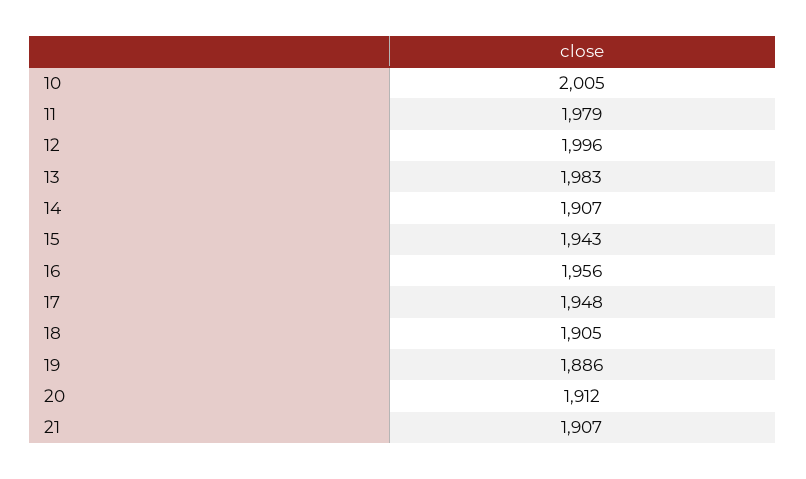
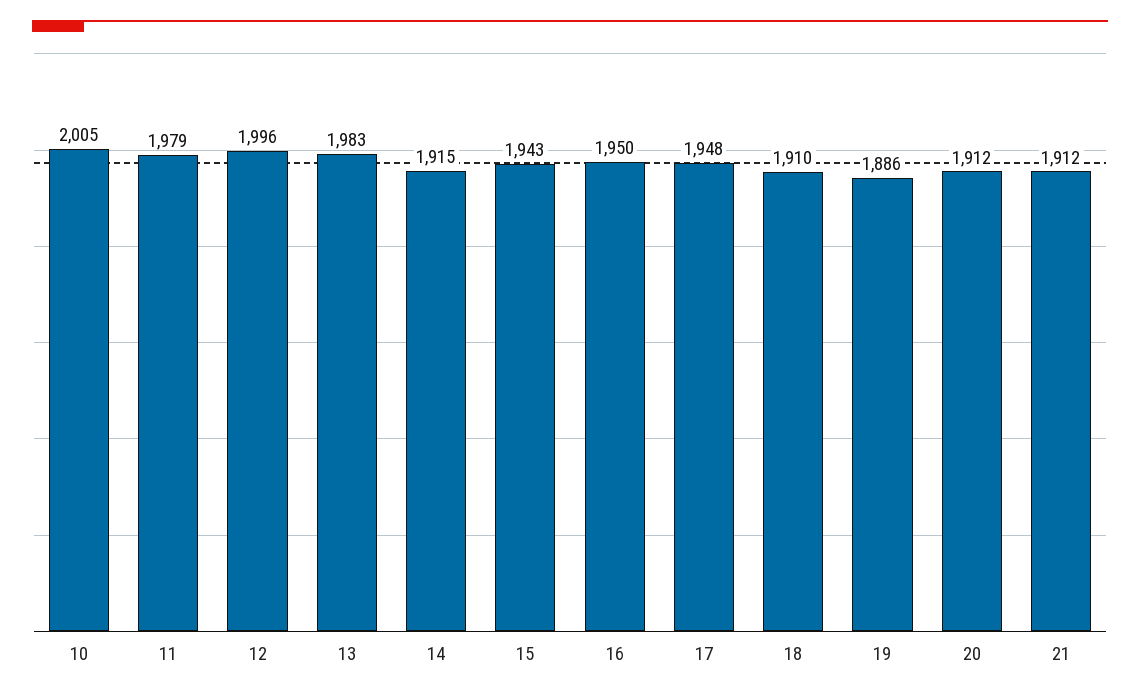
  {
    "10": 2005,
    "11": 1979,
    "12": 1996,
    "13": 1983,
-   "14": 1907,
+   "14": 1915,
    "15": 1943,
-   "16": 1956,
+   "16": 1950,
    "17": 1948,
-   "18": 1905,
+   "18": 1910,
    "19": 1886,
    "20": 1912,
-   "21": 1907
+   "21": 1912
  }

